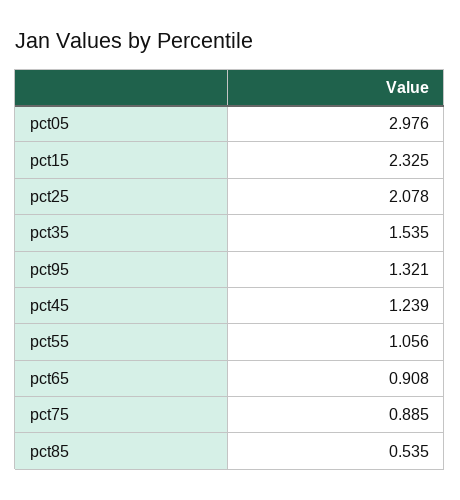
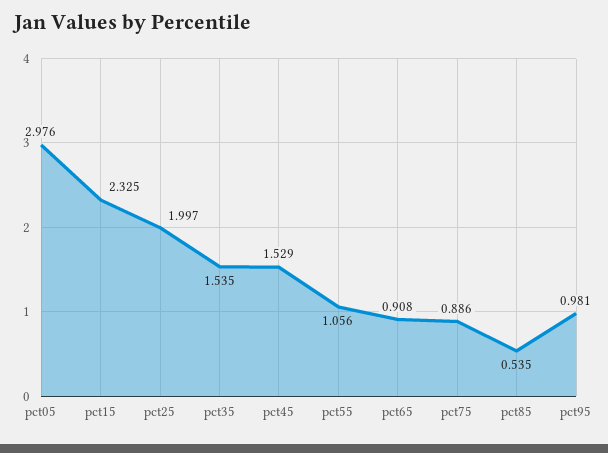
  {
    "pct05": 2.976,
    "pct15": 2.325,
-   "pct25": 2.078,
+   "pct25": 1.997,
    "pct35": 1.535,
-   "pct95": 1.321,
+   "pct95": 0.981,
-   "pct45": 1.239,
+   "pct45": 1.529,
    "pct55": 1.056,
    "pct65": 0.908,
-   "pct75": 0.885,
+   "pct75": 0.886,
    "pct85": 0.535
  }

